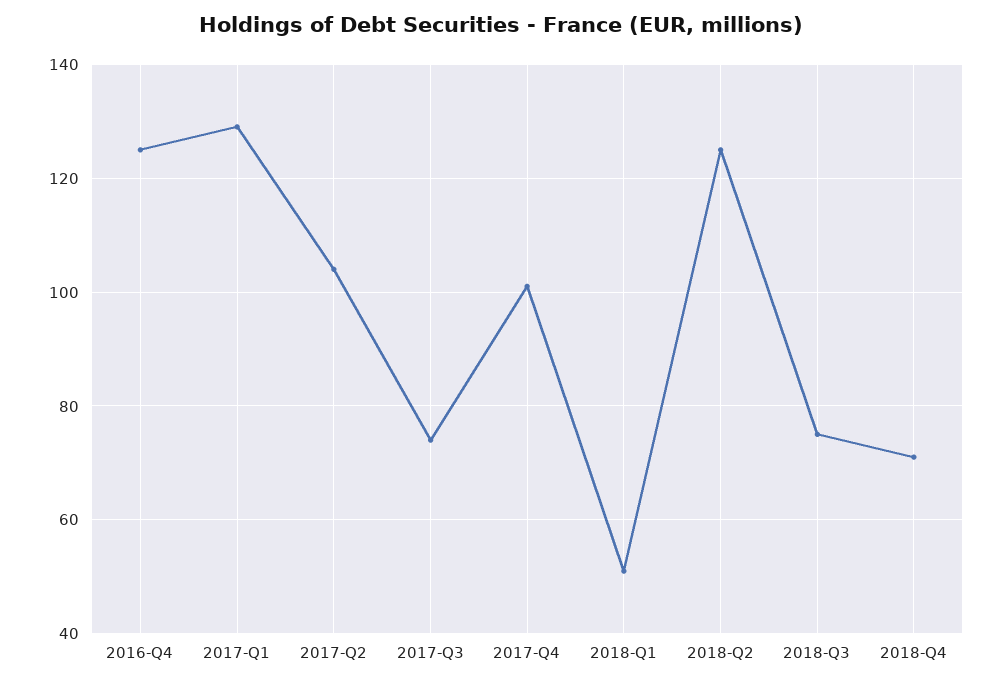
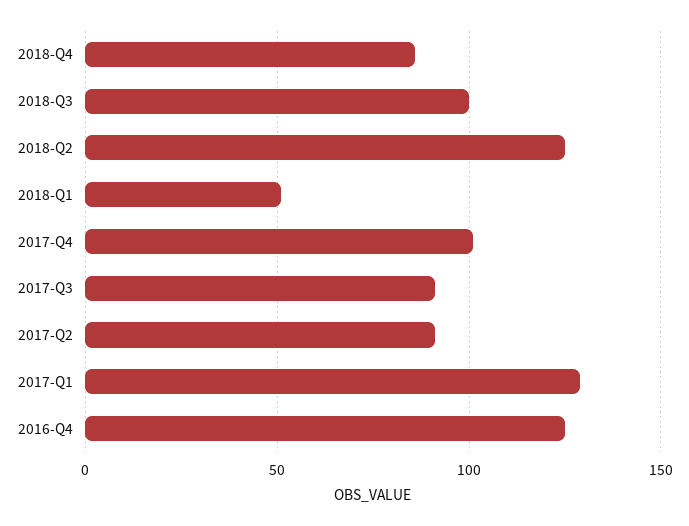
  {
    "2016-Q4": 125,
    "2017-Q1": 130,
-   "2017-Q2": 105,
+   "2017-Q2": 90,
-   "2017-Q3": 75,
+   "2017-Q3": 90,
    "2017-Q4": 100,
    "2018-Q1": 50,
    "2018-Q2": 125,
-   "2018-Q3": 75,
+   "2018-Q3": 100,
-   "2018-Q4": 70
+   "2018-Q4": 85
  }

